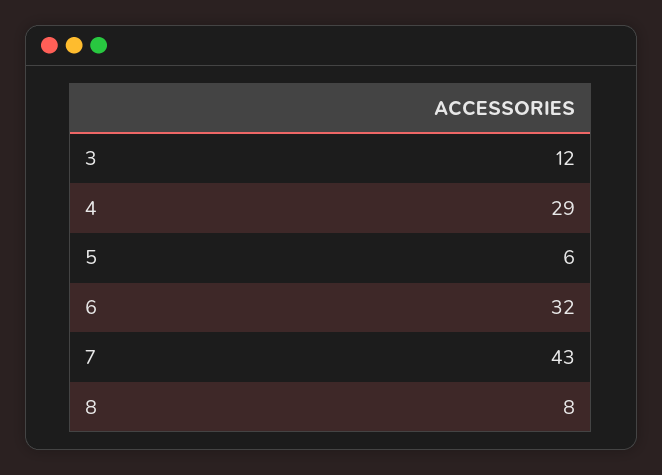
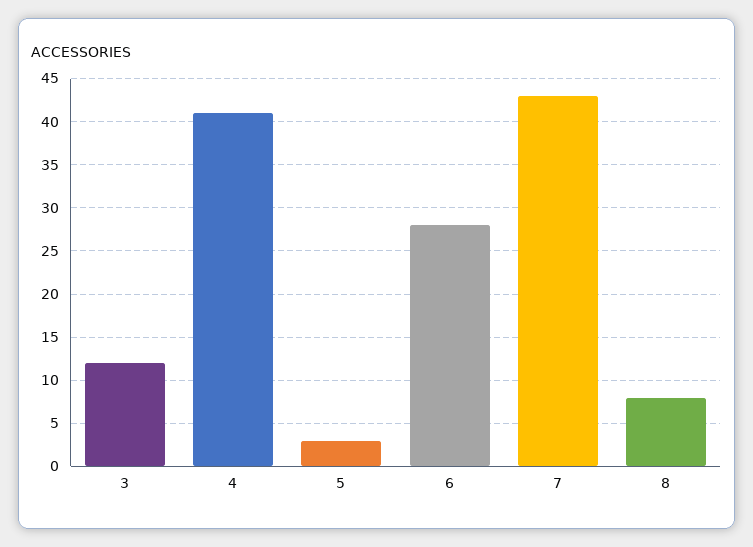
  {
    "3": 12,
-   "4": 29,
+   "4": 41,
-   "5": 6,
+   "5": 3,
-   "6": 32,
+   "6": 28,
    "7": 43,
    "8": 8
  }

